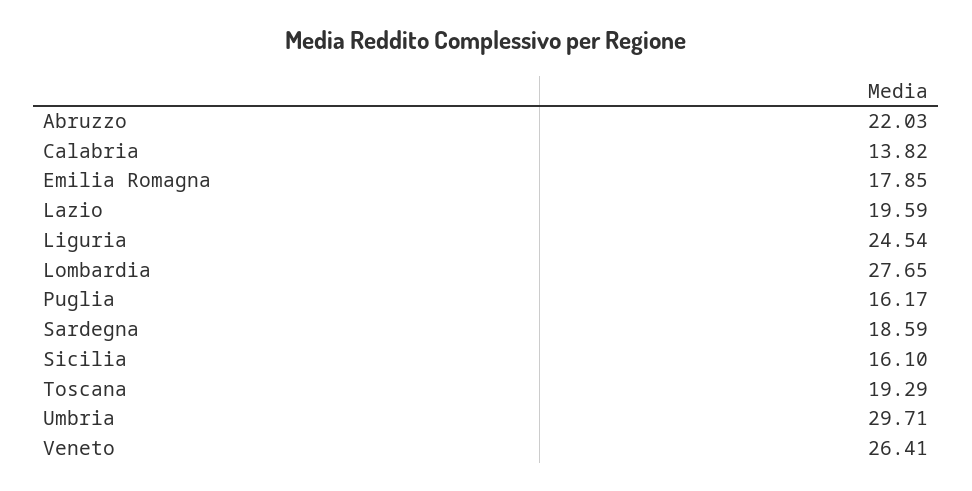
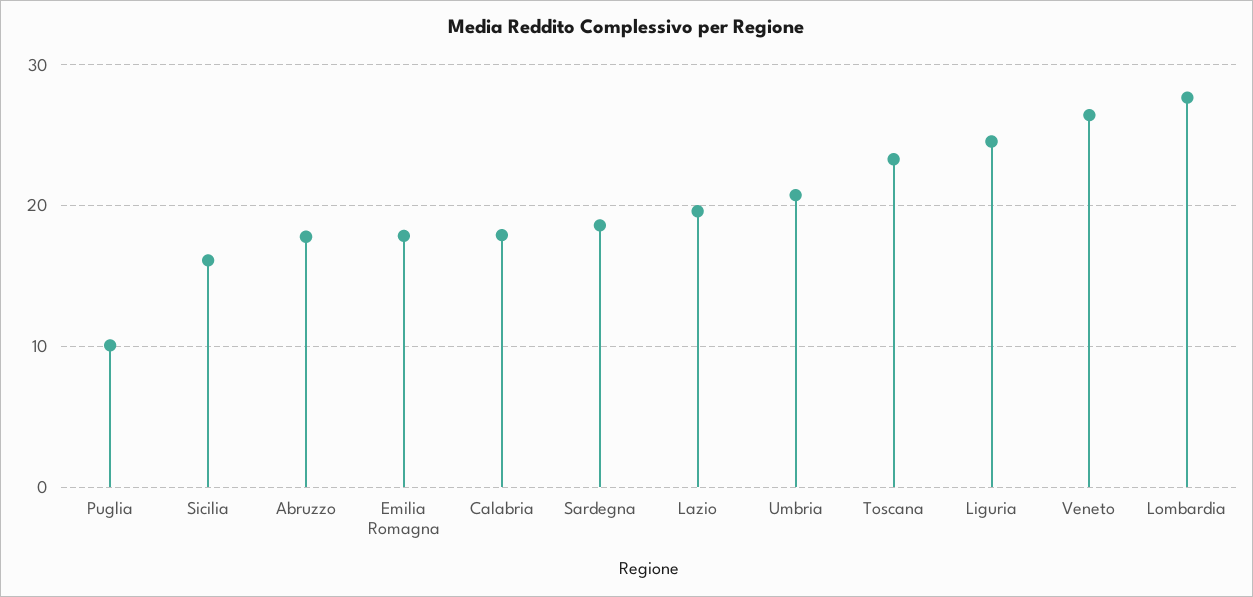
  {
-   "Abruzzo": 22.03,
+   "Abruzzo": 18,
-   "Calabria": 13.82,
+   "Calabria": 18,
    "Emilia Romagna": 17.85,
    "Lazio": 19.59,
    "Liguria": 24.54,
    "Lombardia": 27.65,
-   "Puglia": 16.17,
+   "Puglia": 10,
    "Sardegna": 18.59,
    "Sicilia": 16.1,
-   "Toscana": 19.29,
+   "Toscana": 23,
-   "Umbria": 29.71,
+   "Umbria": 21,
    "Veneto": 26.41
  }

